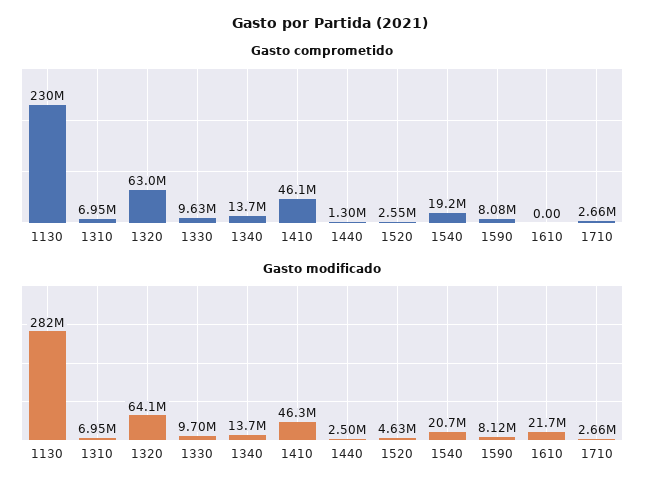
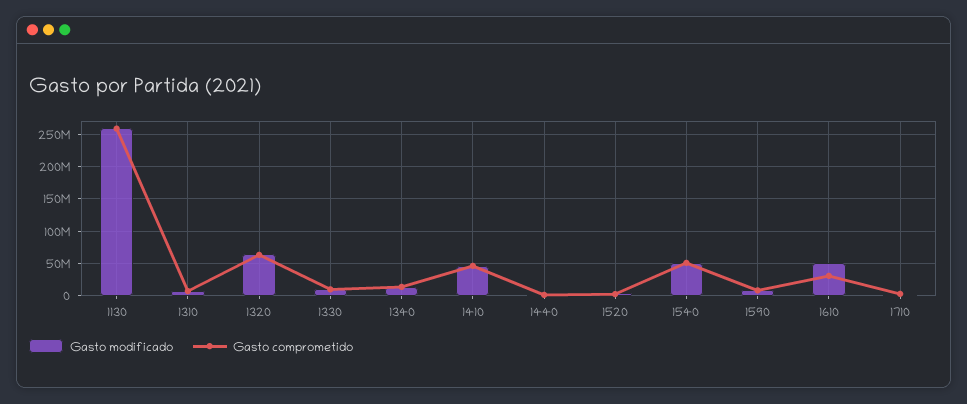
  {
    "Gasto comprometido": {
-     "1130": 230000000,
+     "1130": 260000000,
      "1310": 6950000,
      "1320": 63000000,
      "1330": 9630000,
      "1340": 13700000,
      "1410": 46100000,
      "1440": 1300000,
      "1520": 2550000,
-     "1540": 19200000,
+     "1540": 50000000,
      "1590": 8080000,
-     "1610": 0,
+     "1610": 30000000,
      "1710": 2660000
    },
    "Gasto modificado": {
-     "1130": 282000000,
+     "1130": 260000000,
      "1310": 6950000,
      "1320": 64100000,
      "1330": 9700000,
      "1340": 13700000,
      "1410": 46300000,
      "1440": 2500000,
      "1520": 4630000,
-     "1540": 20700000,
+     "1540": 50000000,
      "1590": 8120000,
-     "1610": 21700000,
+     "1610": 50000000,
      "1710": 2660000
    }
  }

